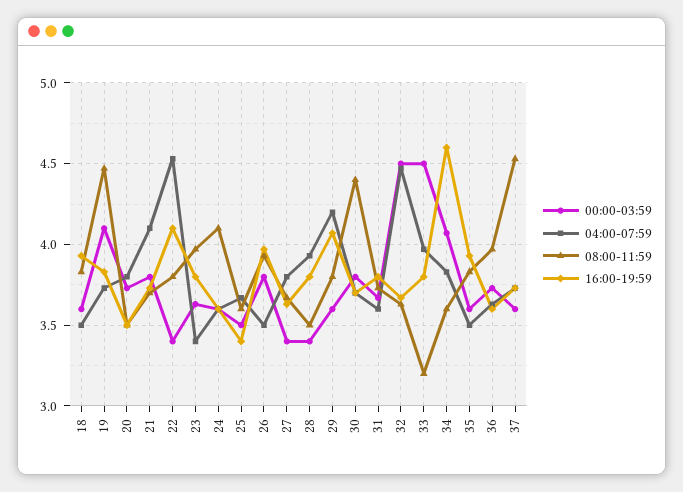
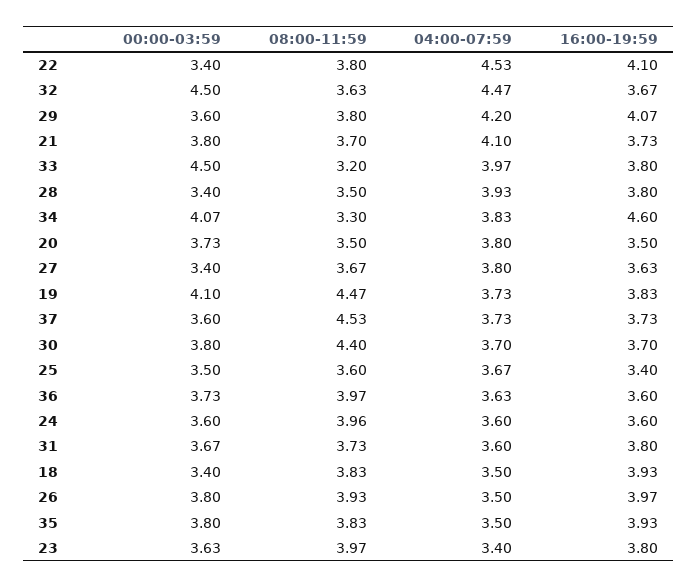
  {
    "00:00-03:59": {
-     "18": 3.6,
+     "18": 3.4,
      "19": 4.1,
      "20": 3.73,
      "21": 3.8,
      "22": 3.4,
      "23": 3.63,
      "24": 3.6,
      "25": 3.5,
      "26": 3.8,
      "27": 3.4,
      "28": 3.4,
      "29": 3.6,
      "30": 3.8,
      "31": 3.67,
      "32": 4.5,
      "33": 4.5,
      "34": 4.07,
-     "35": 3.6,
+     "35": 3.8,
      "36": 3.73,
      "37": 3.6
    },
    "04:00-07:59": {
      "18": 3.5,
      "19": 3.73,
      "20": 3.8,
      "21": 4.1,
      "22": 4.53,
      "23": 3.4,
      "24": 3.6,
      "25": 3.67,
      "26": 3.5,
      "27": 3.8,
      "28": 3.93,
      "29": 4.2,
      "30": 3.7,
      "31": 3.6,
      "32": 4.47,
      "33": 3.97,
      "34": 3.83,
      "35": 3.5,
      "36": 3.63,
      "37": 3.73
    },
    "08:00-11:59": {
      "18": 3.83,
      "19": 4.47,
      "20": 3.5,
      "21": 3.7,
      "22": 3.8,
      "23": 3.97,
-     "24": 4.1,
+     "24": 3.96,
      "25": 3.6,
      "26": 3.93,
      "27": 3.67,
      "28": 3.5,
      "29": 3.8,
      "30": 4.4,
      "31": 3.73,
      "32": 3.63,
      "33": 3.2,
-     "34": 3.6,
+     "34": 3.3,
      "35": 3.83,
      "36": 3.97,
      "37": 4.53
    },
    "16:00-19:59": {
      "18": 3.93,
      "19": 3.83,
      "20": 3.5,
      "21": 3.73,
      "22": 4.1,
      "23": 3.8,
      "24": 3.6,
      "25": 3.4,
      "26": 3.97,
      "27": 3.63,
      "28": 3.8,
      "29": 4.07,
      "30": 3.7,
      "31": 3.8,
      "32": 3.67,
      "33": 3.8,
      "34": 4.6,
      "35": 3.93,
      "36": 3.6,
      "37": 3.73
    }
  }

